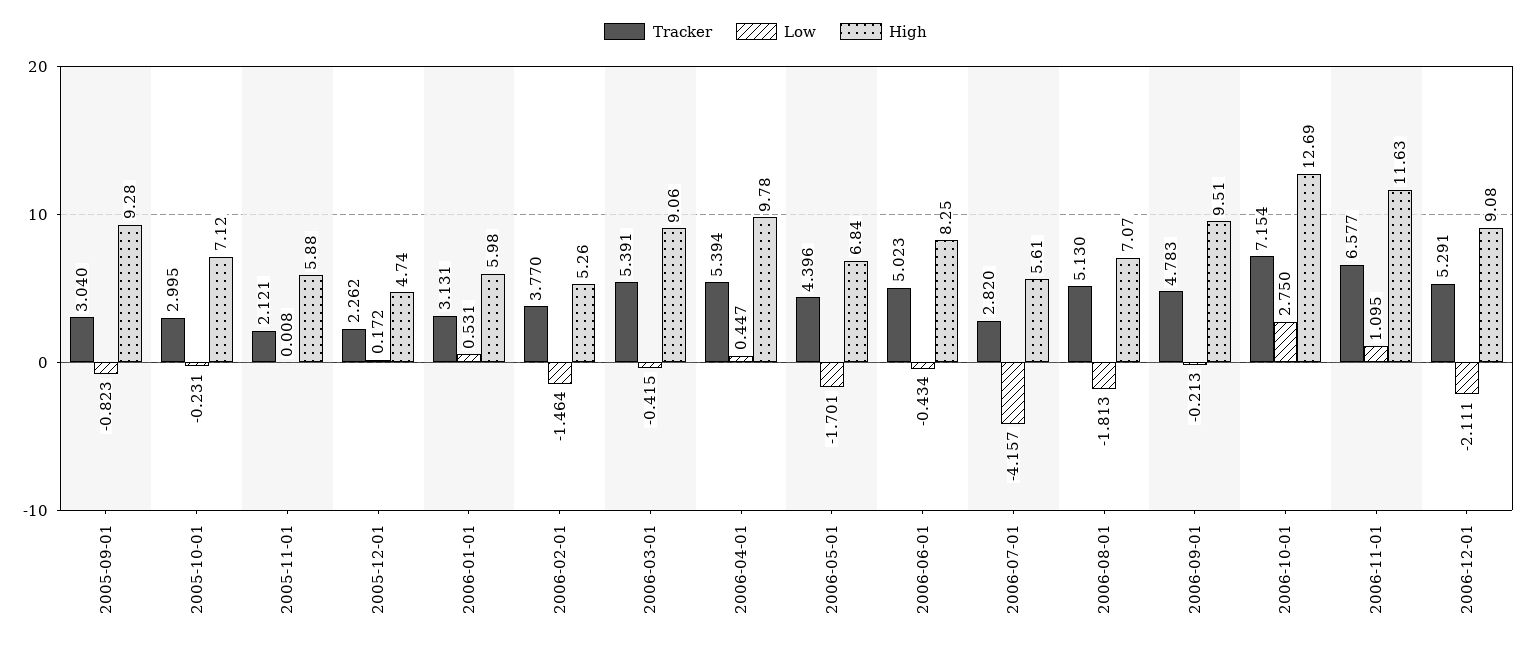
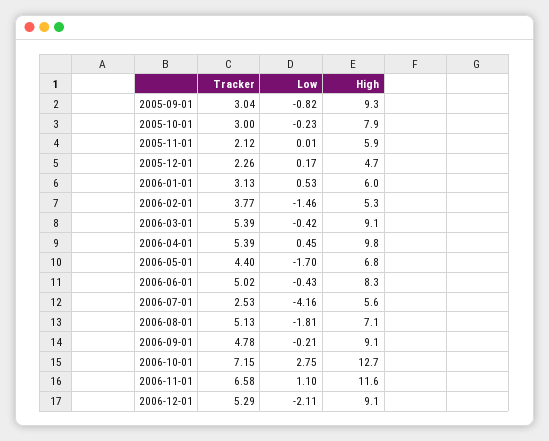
  {
    "Tracker": {
      "2005-09-01": 3.04,
      "2005-10-01": 2.995,
      "2005-11-01": 2.121,
      "2005-12-01": 2.262,
      "2006-01-01": 3.131,
      "2006-02-01": 3.77,
      "2006-03-01": 5.391,
      "2006-04-01": 5.394,
      "2006-05-01": 4.396,
      "2006-06-01": 5.023,
-     "2006-07-01": 2.82,
+     "2006-07-01": 2.53,
      "2006-08-01": 5.13,
      "2006-09-01": 4.783,
      "2006-10-01": 7.154,
      "2006-11-01": 6.577,
      "2006-12-01": 5.291
    },
    "Low": {
      "2005-09-01": -0.823,
      "2005-10-01": -0.231,
      "2005-11-01": 0.008,
      "2005-12-01": 0.172,
      "2006-01-01": 0.531,
      "2006-02-01": -1.464,
      "2006-03-01": -0.415,
      "2006-04-01": 0.447,
      "2006-05-01": -1.701,
      "2006-06-01": -0.434,
      "2006-07-01": -4.157,
      "2006-08-01": -1.813,
      "2006-09-01": -0.213,
      "2006-10-01": 2.75,
      "2006-11-01": 1.095,
      "2006-12-01": -2.111
    },
    "High": {
      "2005-09-01": 9.28,
-     "2005-10-01": 7.12,
+     "2005-10-01": 7.9,
      "2005-11-01": 5.88,
      "2005-12-01": 4.74,
      "2006-01-01": 5.98,
      "2006-02-01": 5.26,
      "2006-03-01": 9.06,
      "2006-04-01": 9.78,
      "2006-05-01": 6.84,
      "2006-06-01": 8.25,
      "2006-07-01": 5.61,
      "2006-08-01": 7.07,
-     "2006-09-01": 9.51,
+     "2006-09-01": 9.1,
      "2006-10-01": 12.69,
      "2006-11-01": 11.63,
      "2006-12-01": 9.08
    }
  }

